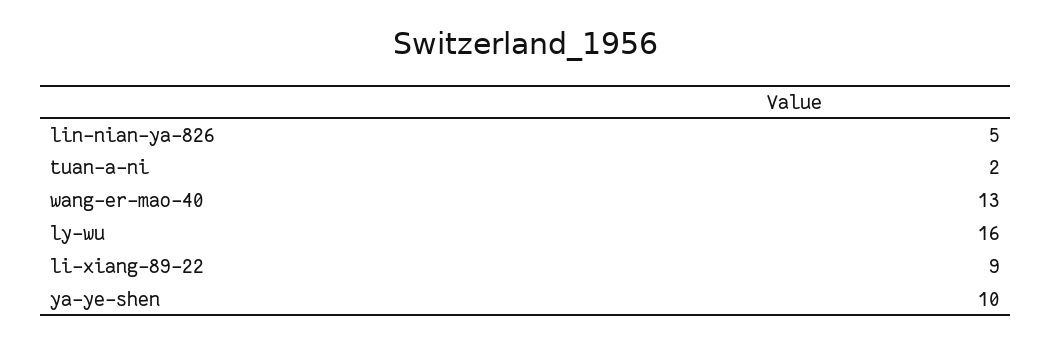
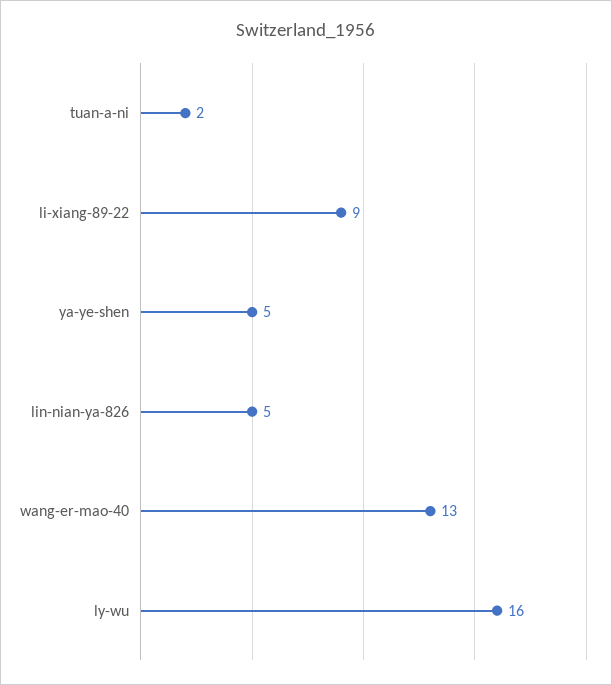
  {
    "lin-nian-ya-826": 5,
    "tuan-a-ni": 2,
    "wang-er-mao-40": 13,
    "ly-wu": 16,
    "li-xiang-89-22": 9,
-   "ya-ye-shen": 10
+   "ya-ye-shen": 5
  }

